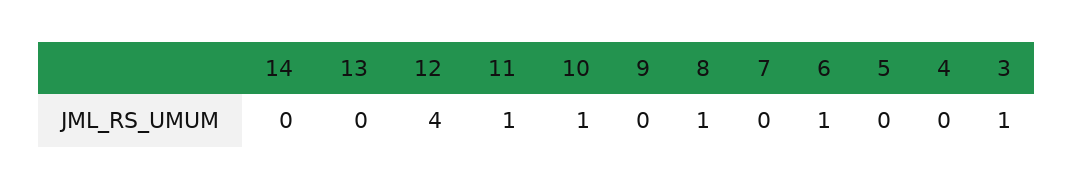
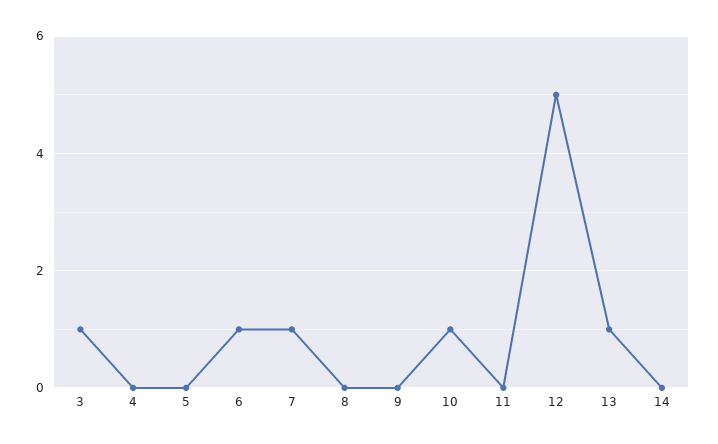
  {
    "14": 0,
-   "13": 0,
+   "13": 1,
-   "12": 4,
+   "12": 5,
-   "11": 1,
+   "11": 0,
    "10": 1,
    "9": 0,
-   "8": 1,
+   "8": 0,
-   "7": 0,
+   "7": 1,
    "6": 1,
    "5": 0,
    "4": 0,
    "3": 1
  }

